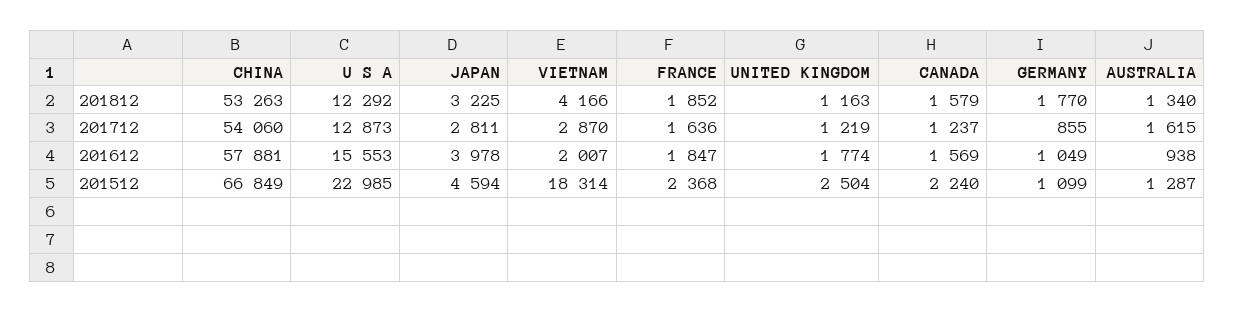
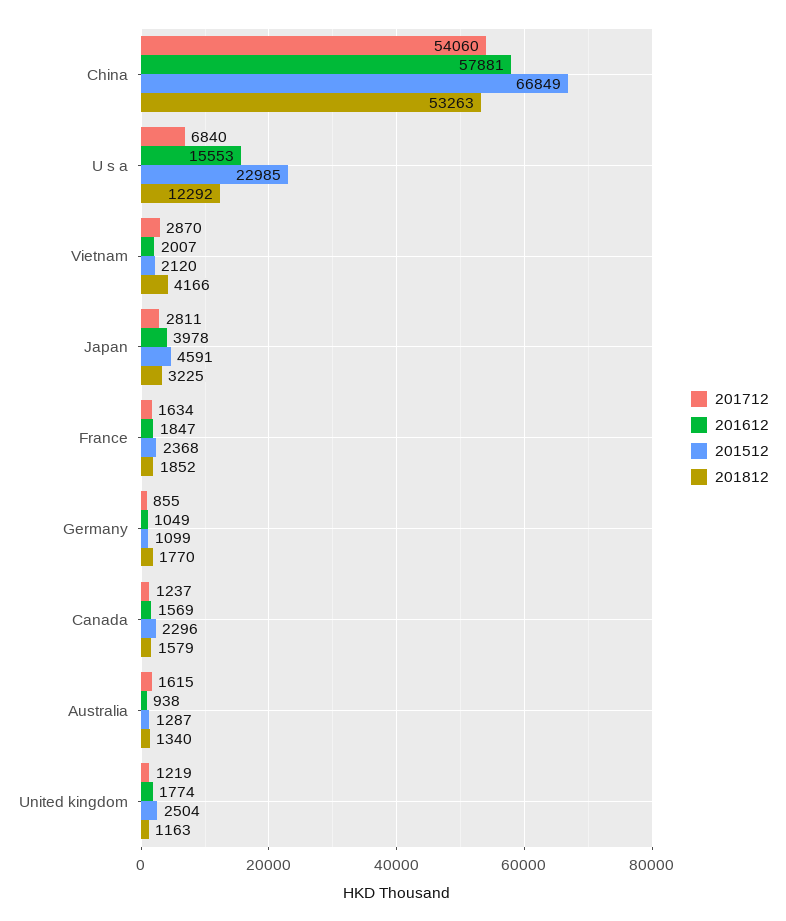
  {
    "201812": {
      "CHINA": 53263,
      "U S A": 12292,
      "JAPAN": 3225,
      "VIETNAM": 4166,
      "FRANCE": 1852,
      "UNITED KINGDOM": 1163,
      "CANADA": 1579,
      "GERMANY": 1770,
      "AUSTRALIA": 1340
    },
    "201712": {
      "CHINA": 54060,
-     "U S A": 12873,
+     "U S A": 6840,
      "JAPAN": 2811,
      "VIETNAM": 2870,
-     "FRANCE": 1636,
+     "FRANCE": 1634,
      "UNITED KINGDOM": 1219,
      "CANADA": 1237,
      "GERMANY": 855,
      "AUSTRALIA": 1615
    },
    "201612": {
      "CHINA": 57881,
      "U S A": 15553,
      "JAPAN": 3978,
      "VIETNAM": 2007,
      "FRANCE": 1847,
      "UNITED KINGDOM": 1774,
      "CANADA": 1569,
      "GERMANY": 1049,
      "AUSTRALIA": 938
    },
    "201512": {
      "CHINA": 66849,
      "U S A": 22985,
-     "JAPAN": 4594,
+     "JAPAN": 4591,
-     "VIETNAM": 18314,
+     "VIETNAM": 2120,
      "FRANCE": 2368,
      "UNITED KINGDOM": 2504,
-     "CANADA": 2240,
+     "CANADA": 2296,
      "GERMANY": 1099,
      "AUSTRALIA": 1287
    }
  }

